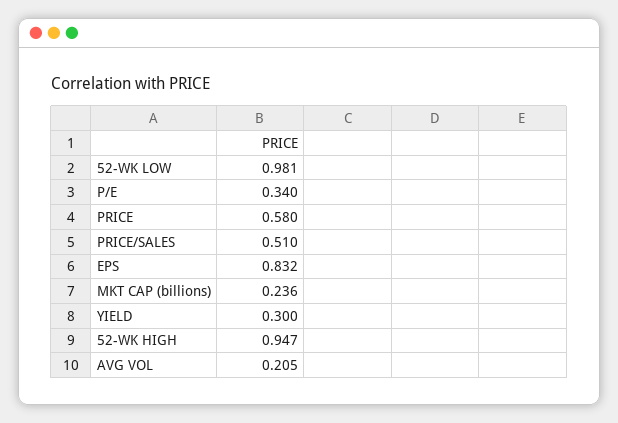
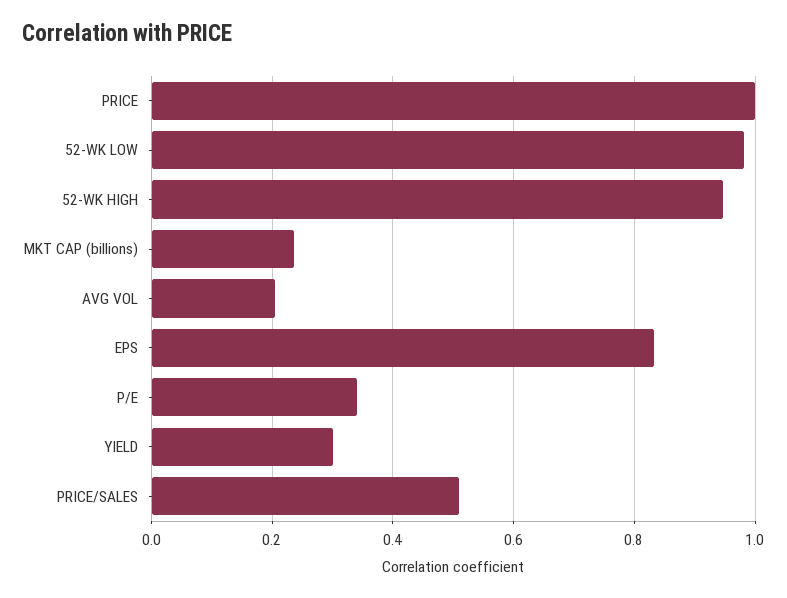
  {
    "52-WK LOW": 0.981,
    "P/E": 0.34,
-   "PRICE": 0.58,
+   "PRICE": 1,
    "PRICE/SALES": 0.51,
    "EPS": 0.832,
    "MKT CAP (billions)": 0.236,
    "YIELD": 0.3,
    "52-WK HIGH": 0.947,
    "AVG VOL": 0.205
  }

